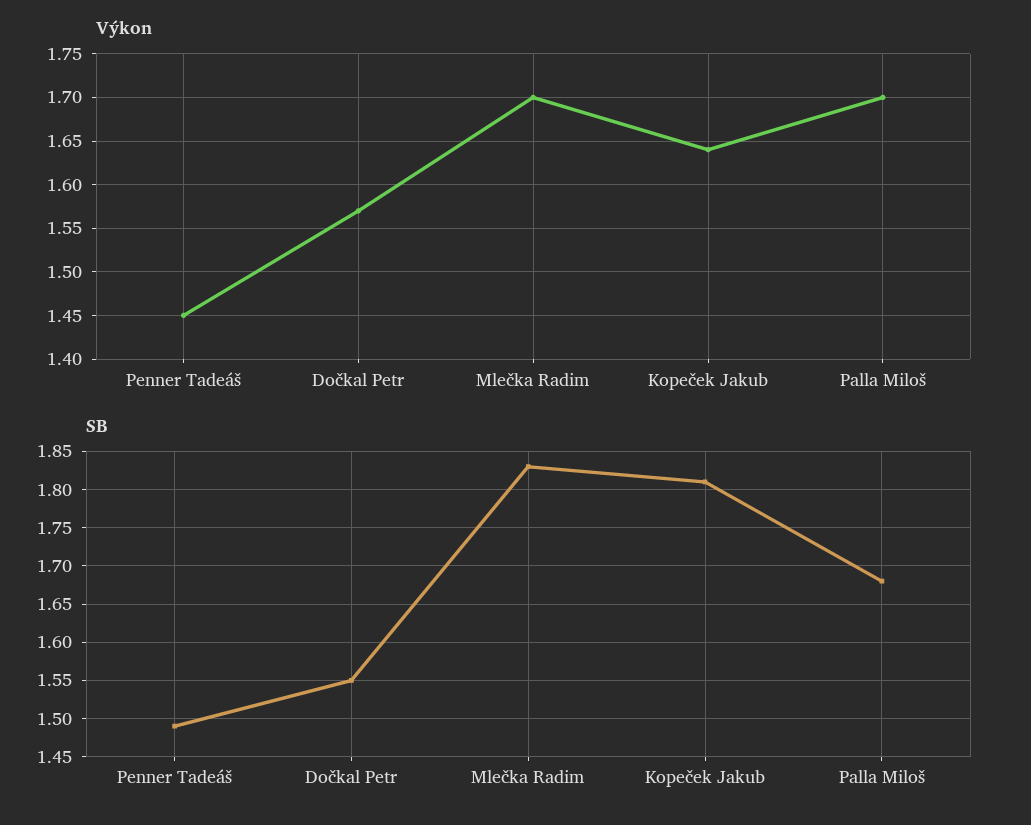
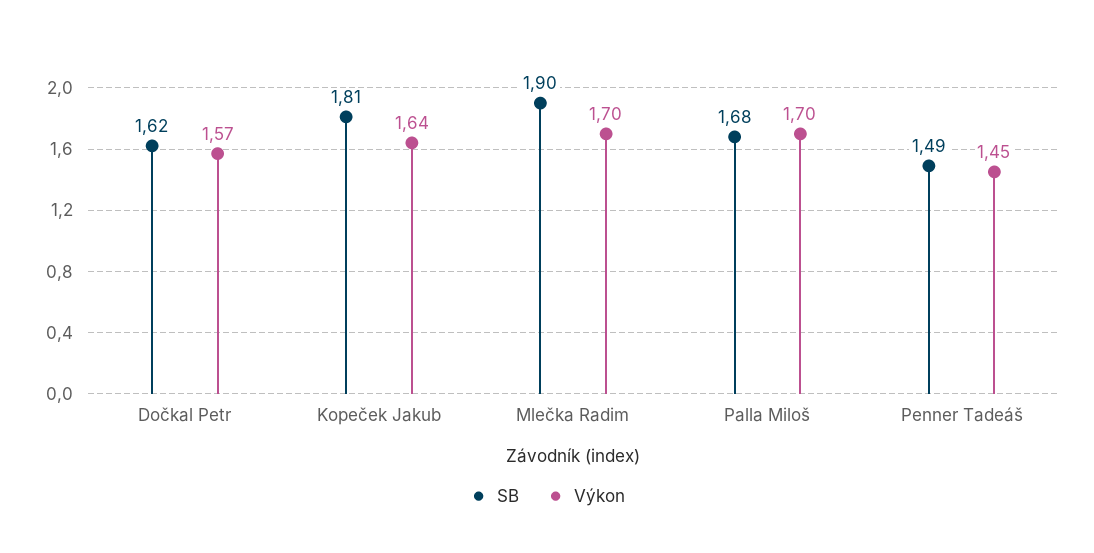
  {
    "Výkon": {
      "Penner Tadeáš": 1.45,
      "Dočkal Petr": 1.57,
      "Mlečka Radim": 1.7,
      "Kopeček Jakub": 1.64,
      "Palla Miloš": 1.7
    },
    "SB": {
      "Penner Tadeáš": 1.49,
-     "Dočkal Petr": 1.55,
+     "Dočkal Petr": 1.62,
-     "Mlečka Radim": 1.83,
+     "Mlečka Radim": 1.9,
      "Kopeček Jakub": 1.81,
      "Palla Miloš": 1.68
    }
  }

